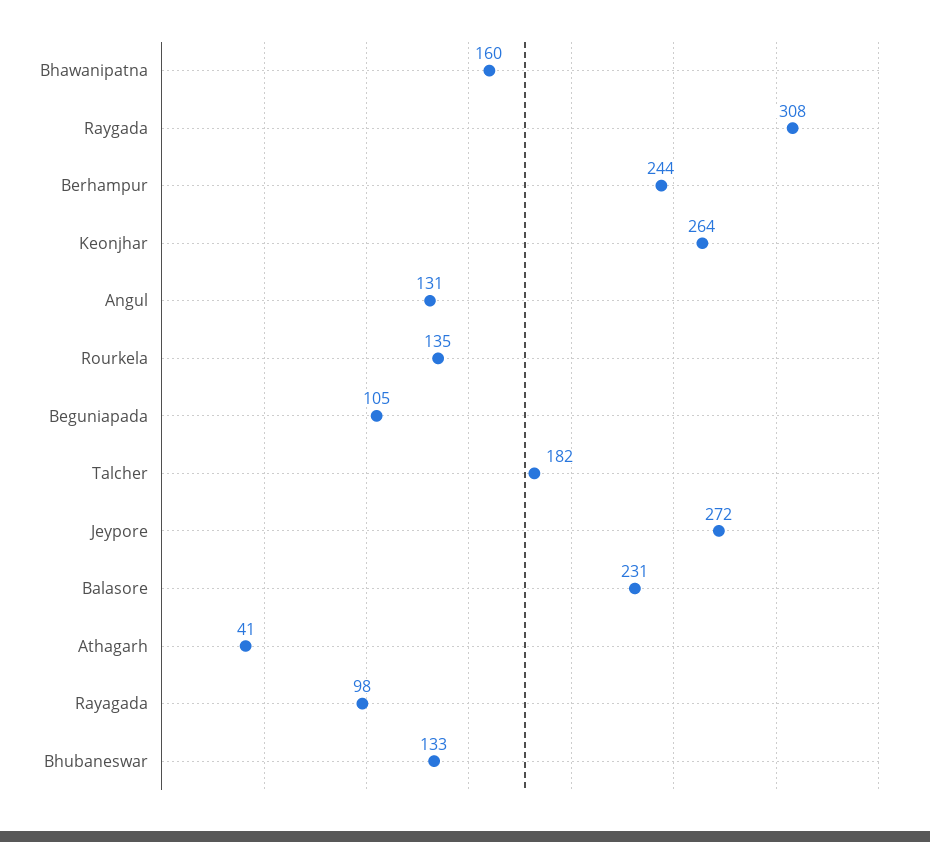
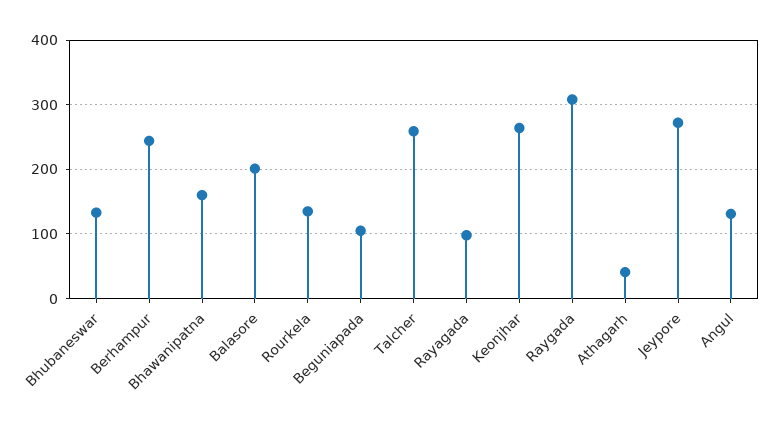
  {
    "Bhawanipatna": 160,
    "Raygada": 308,
    "Berhampur": 244,
    "Keonjhar": 264,
    "Angul": 131,
    "Rourkela": 135,
    "Beguniapada": 105,
-   "Talcher": 182,
+   "Talcher": 260,
    "Jeypore": 272,
-   "Balasore": 231,
+   "Balasore": 200,
    "Athagarh": 41,
    "Rayagada": 98,
    "Bhubaneswar": 133
  }

